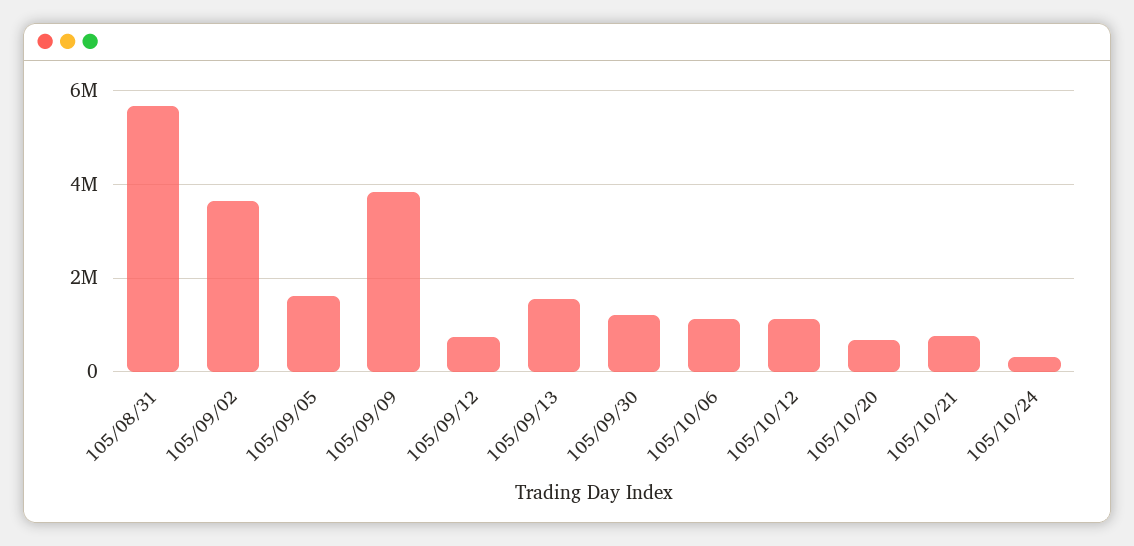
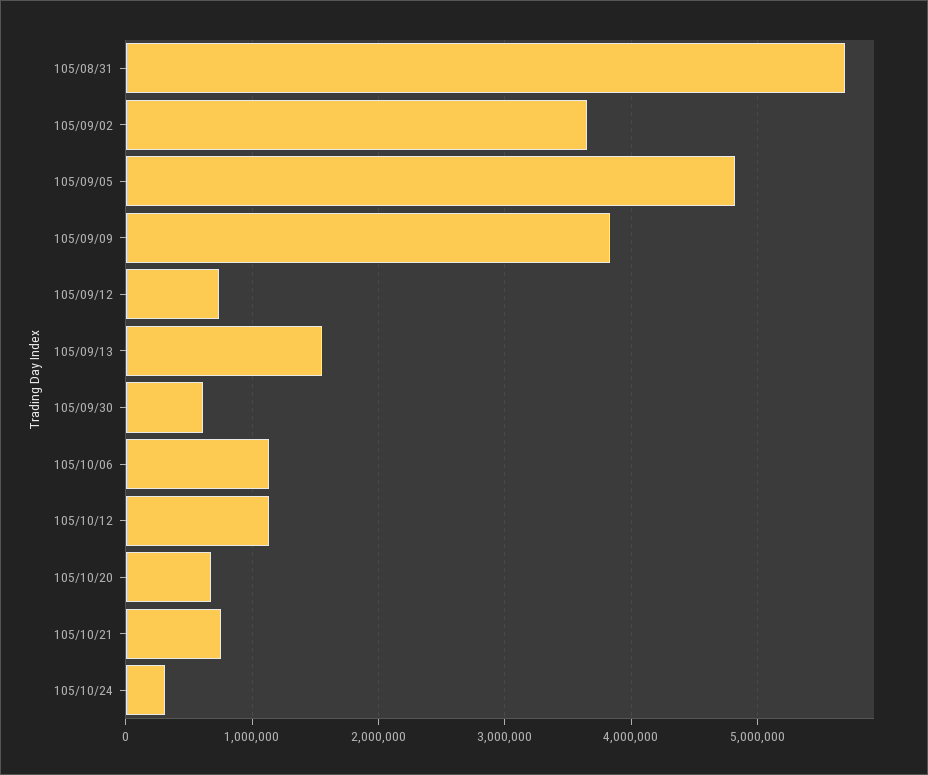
  {
    "105/08/31": 5700000,
    "105/09/02": 3700000,
-   "105/09/05": 1600000,
+   "105/09/05": 4800000,
    "105/09/09": 3800000,
    "105/09/12": 700000,
    "105/09/13": 1500000,
-   "105/09/30": 1200000,
+   "105/09/30": 600000,
    "105/10/06": 1100000,
    "105/10/12": 1100000,
    "105/10/20": 700000,
    "105/10/21": 800000,
    "105/10/24": 300000
  }

